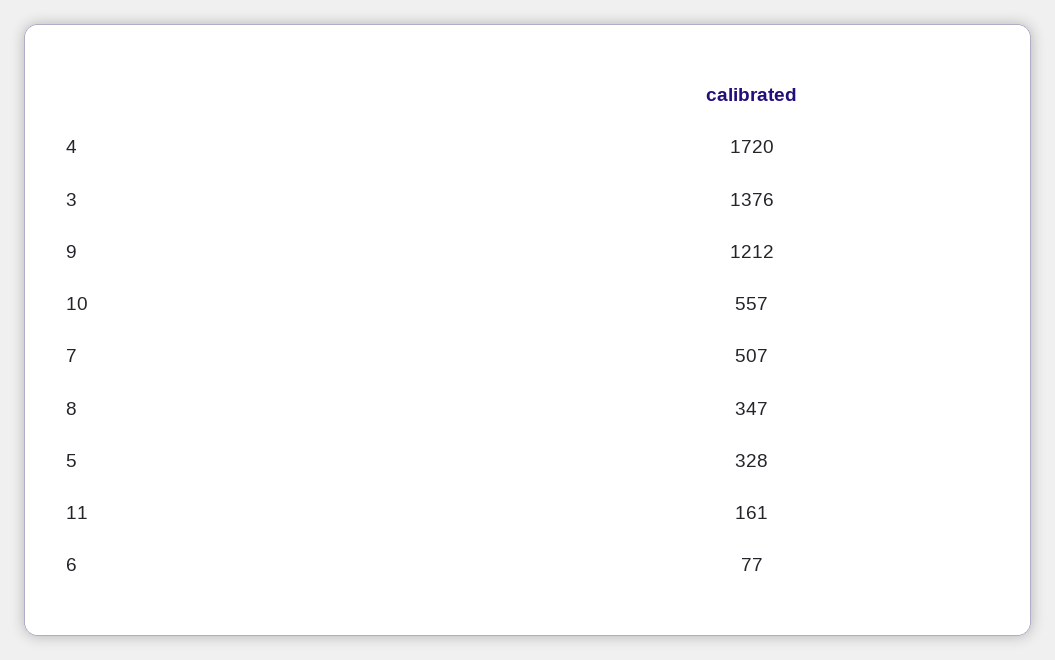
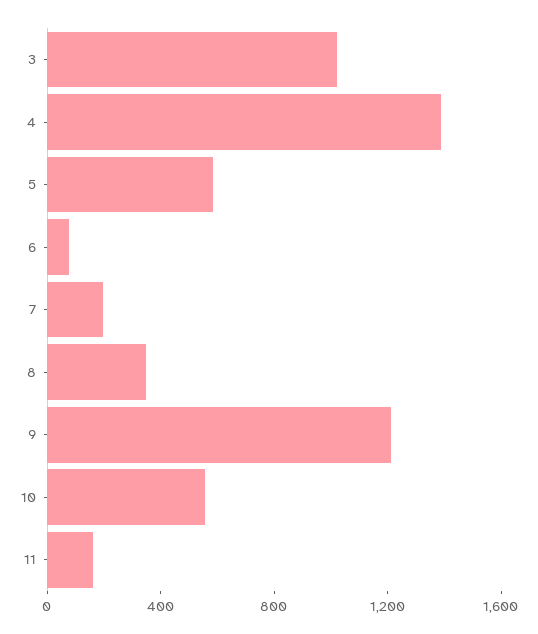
  {
-   "4": 1720,
+   "4": 1400,
-   "3": 1376,
+   "3": 1000,
    "9": 1212,
    "10": 557,
-   "7": 507,
+   "7": 200,
    "8": 347,
-   "5": 328,
+   "5": 600,
    "11": 161,
    "6": 77
  }

